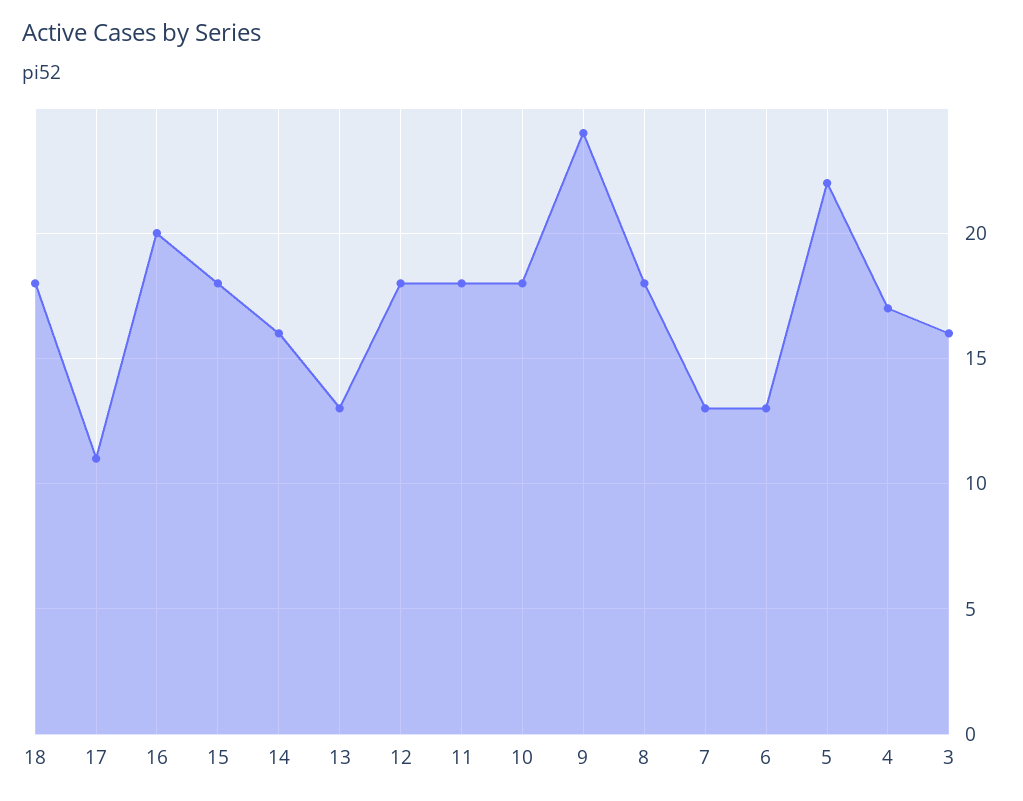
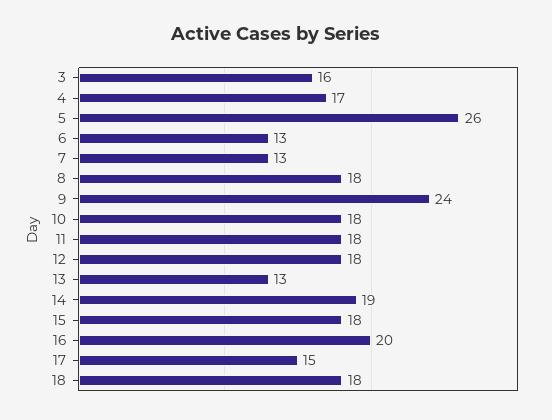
  {
    "18": 18,
-   "17": 11,
+   "17": 15,
    "16": 20,
    "15": 18,
-   "14": 16,
+   "14": 19,
    "13": 13,
    "12": 18,
    "11": 18,
    "10": 18,
    "9": 24,
    "8": 18,
    "7": 13,
    "6": 13,
-   "5": 22,
+   "5": 26,
    "4": 17,
    "3": 16
  }

